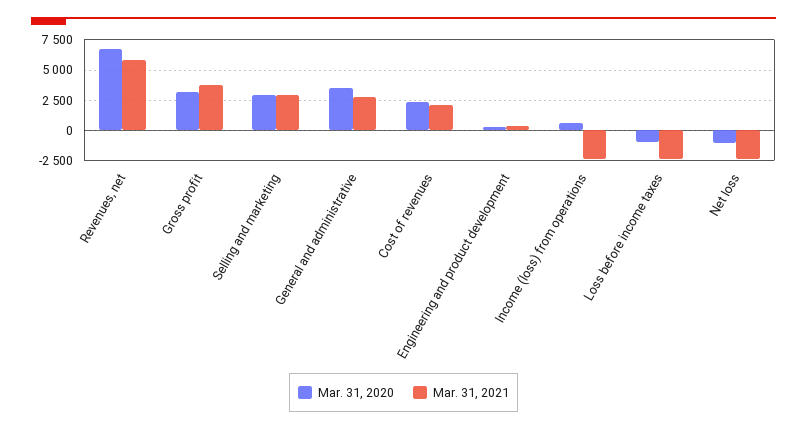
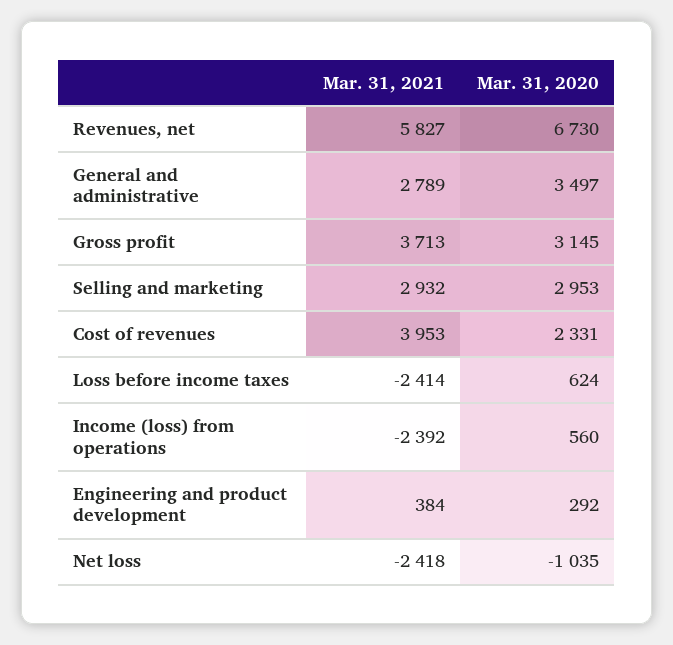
  {
    "Mar. 31, 2020": {
      "Revenues, net": 6730,
      "Gross profit": 3145,
      "Selling and marketing": 2953,
      "General and administrative": 3497,
      "Cost of revenues": 2331,
      "Engineering and product development": 292,
      "Income (loss) from operations": 560,
-     "Loss before income taxes": -1000,
+     "Loss before income taxes": 624,
      "Net loss": -1035
    },
    "Mar. 31, 2021": {
      "Revenues, net": 5827,
      "Gross profit": 3713,
      "Selling and marketing": 2932,
      "General and administrative": 2789,
-     "Cost of revenues": 2000,
+     "Cost of revenues": 3953,
      "Engineering and product development": 384,
      "Income (loss) from operations": -2392,
      "Loss before income taxes": -2414,
      "Net loss": -2418
    }
  }

